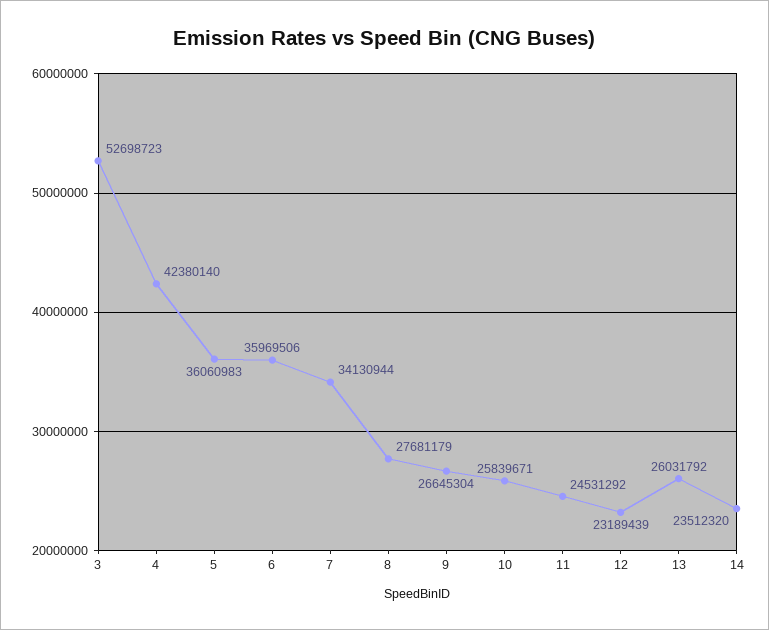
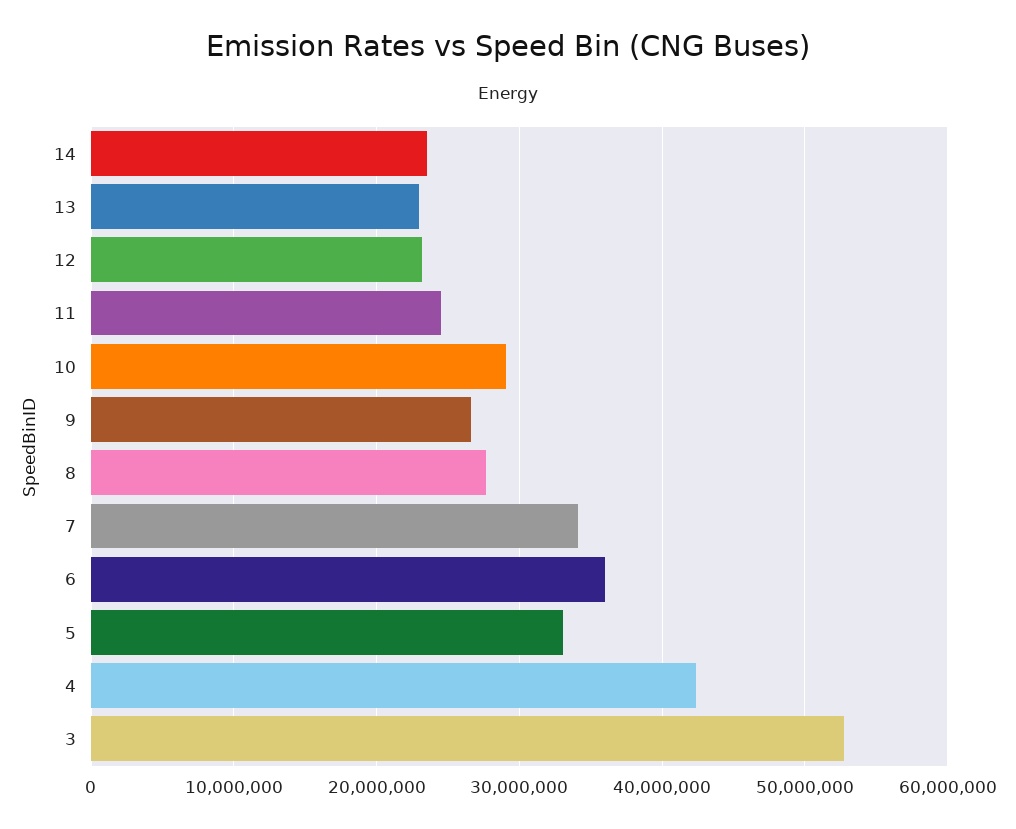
  {
    "3": 52698723,
    "4": 42380140,
-   "5": 36060983,
+   "5": 33000000,
    "6": 35969506,
    "7": 34130944,
    "8": 27681179,
    "9": 26645304,
-   "10": 25839671,
+   "10": 29000000,
    "11": 24531292,
    "12": 23189439,
-   "13": 26031792,
+   "13": 23000000,
    "14": 23512320
  }

